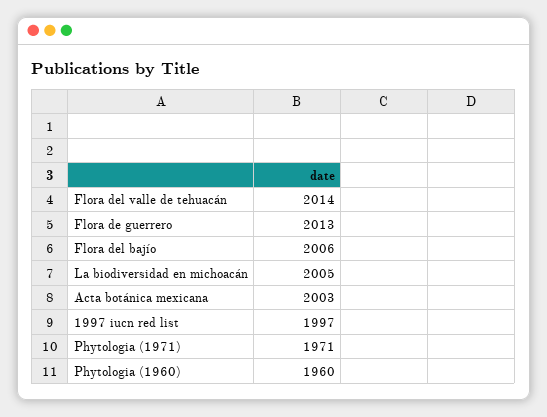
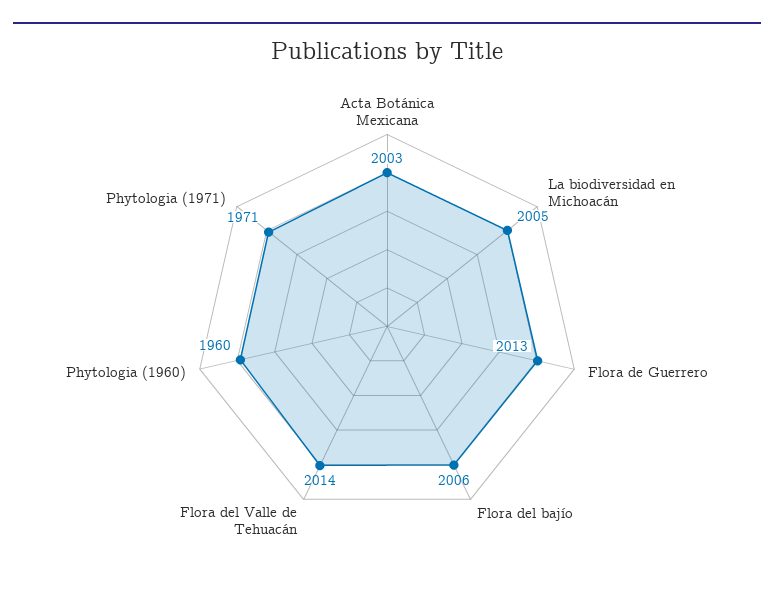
  {
    "Flora del valle de tehuacán": 2014,
    "Flora de guerrero": 2013,
    "Flora del bajío": 2006,
    "La biodiversidad en michoacán": 2005,
    "Acta botánica mexicana": 2003,
-   "1997 iucn red list": 1997,
    "Phytologia (1971)": 1971,
    "Phytologia (1960)": 1960
  }

